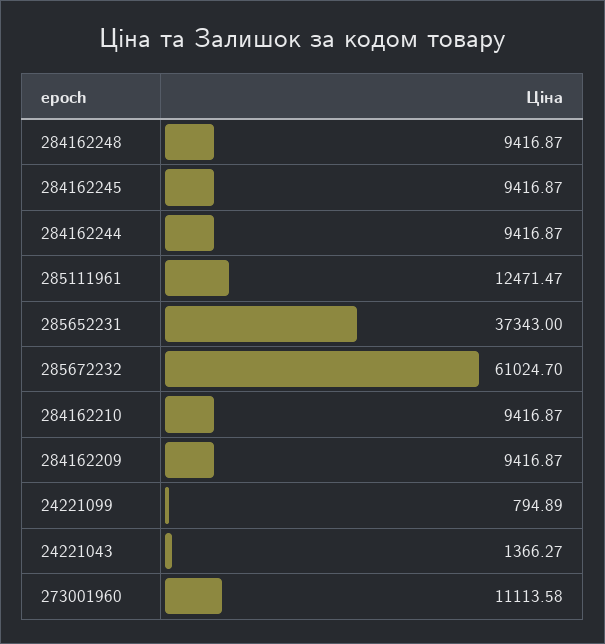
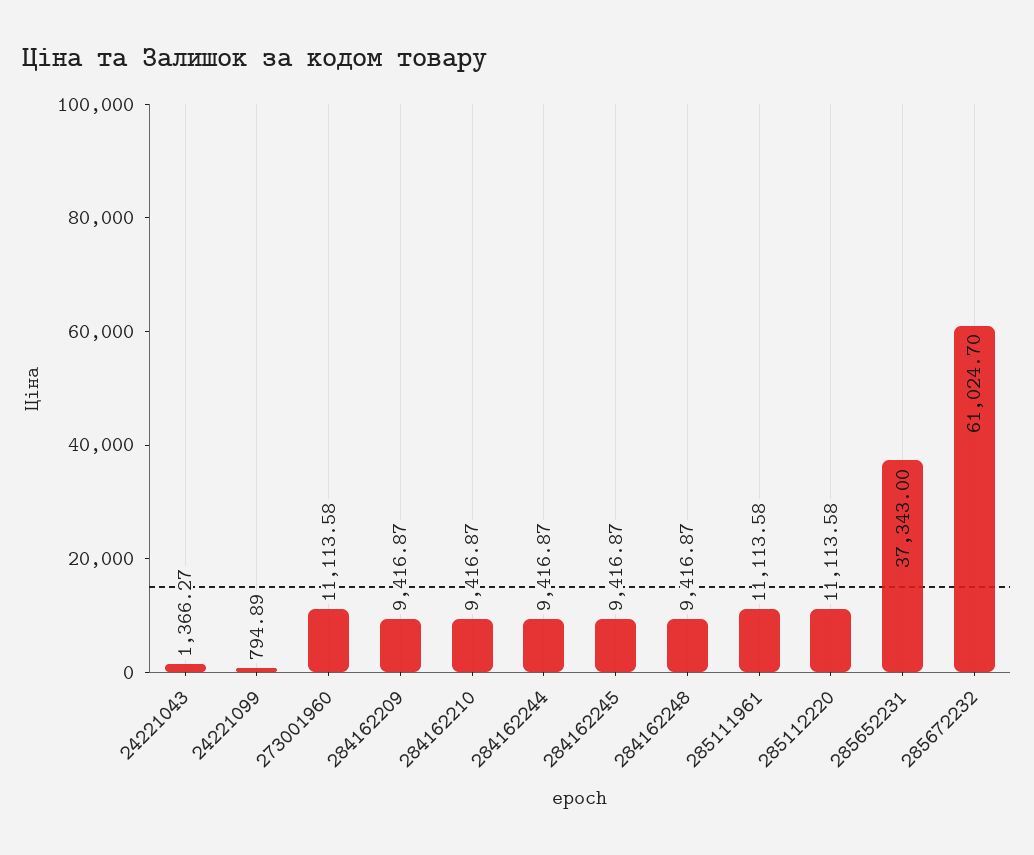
  {
    "284162248": 9416.87,
    "284162245": 9416.87,
    "284162244": 9416.87,
-   "285111961": 12471.47,
+   "285111961": 11113.58,
    "285652231": 37343,
    "285672232": 61024.7,
    "284162210": 9416.87,
    "284162209": 9416.87,
    "24221099": 794.89,
    "24221043": 1366.27,
-   "273001960": 11113.58
+   "273001960": 11113.58,
+   "285112220": 11113.58
  }

